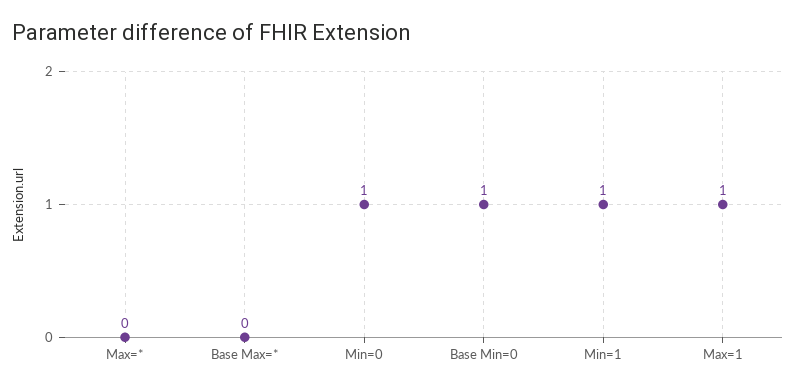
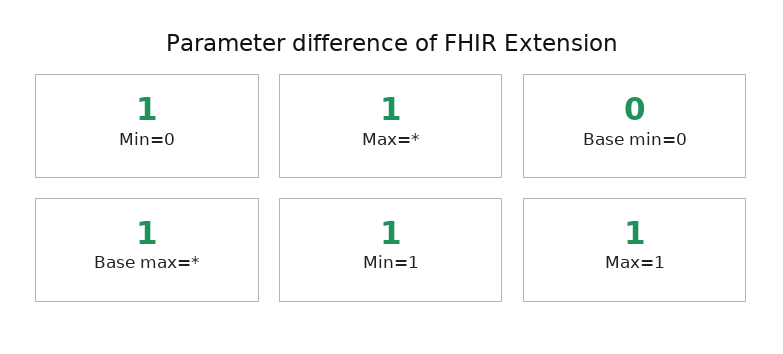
  {
-   "Max=*": 0,
+   "Max=*": 1,
-   "Base Max=*": 0,
+   "Base Max=*": 1,
    "Min=0": 1,
-   "Base Min=0": 1,
+   "Base Min=0": 0,
    "Min=1": 1,
    "Max=1": 1
  }

